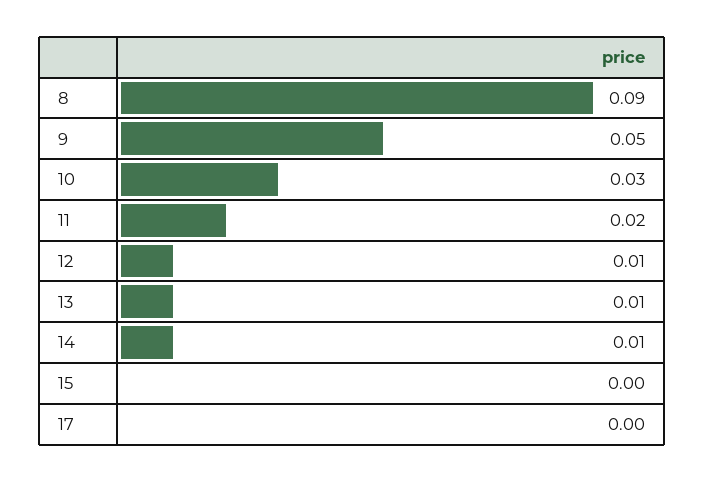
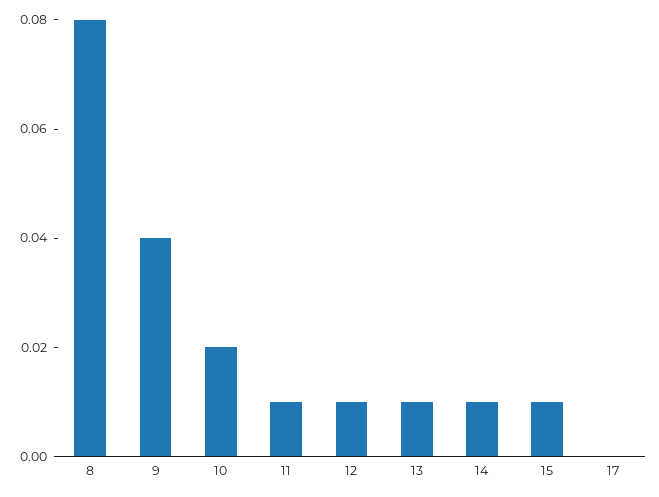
  {
-   "8": 0.09,
+   "8": 0.08,
-   "9": 0.05,
+   "9": 0.04,
-   "10": 0.03,
+   "10": 0.02,
-   "11": 0.02,
+   "11": 0.01,
    "12": 0.01,
    "13": 0.01,
    "14": 0.01,
-   "15": 0,
+   "15": 0.01,
    "17": 0
  }

